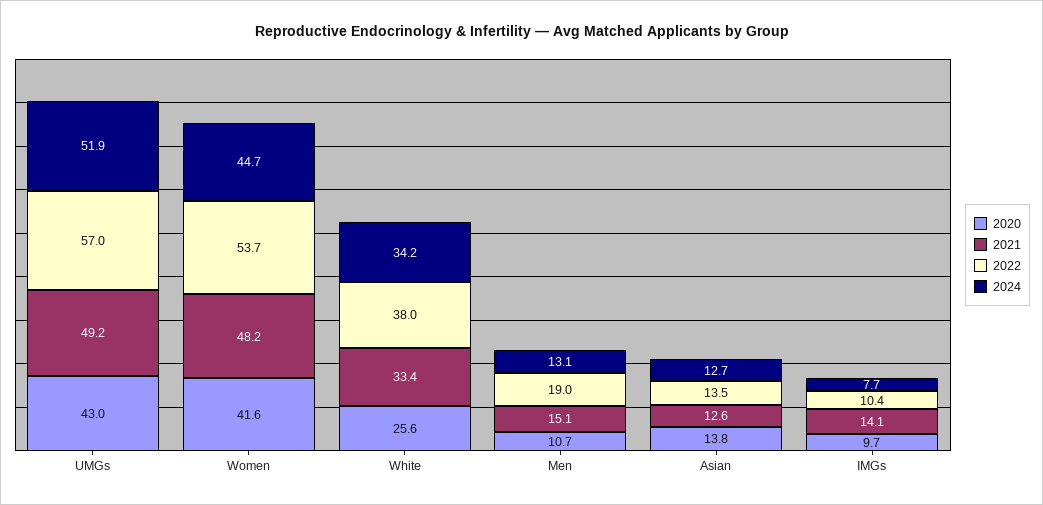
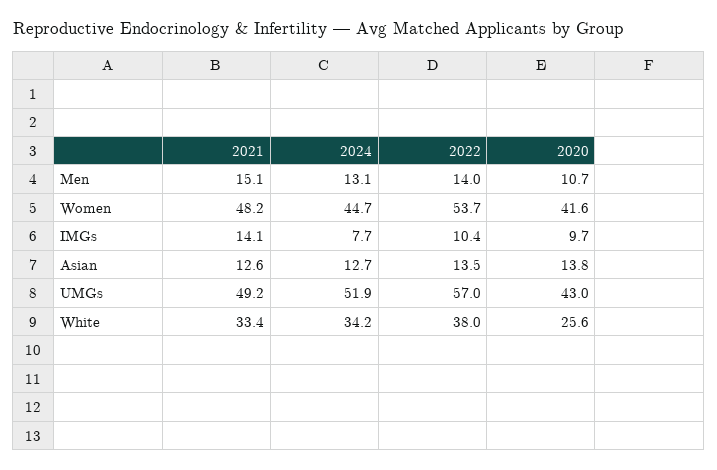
  {
    "2020": {
      "UMGs": 43,
      "Women": 41.6,
      "White": 25.6,
      "Men": 10.7,
      "Asian": 13.8,
      "IMGs": 9.7
    },
    "2021": {
      "UMGs": 49.2,
      "Women": 48.2,
      "White": 33.4,
      "Men": 15.1,
      "Asian": 12.6,
      "IMGs": 14.1
    },
    "2022": {
      "UMGs": 57,
      "Women": 53.7,
      "White": 38,
-     "Men": 19,
+     "Men": 14,
      "Asian": 13.5,
      "IMGs": 10.4
    },
    "2024": {
      "UMGs": 51.9,
      "Women": 44.7,
      "White": 34.2,
      "Men": 13.1,
      "Asian": 12.7,
      "IMGs": 7.7
    }
  }

